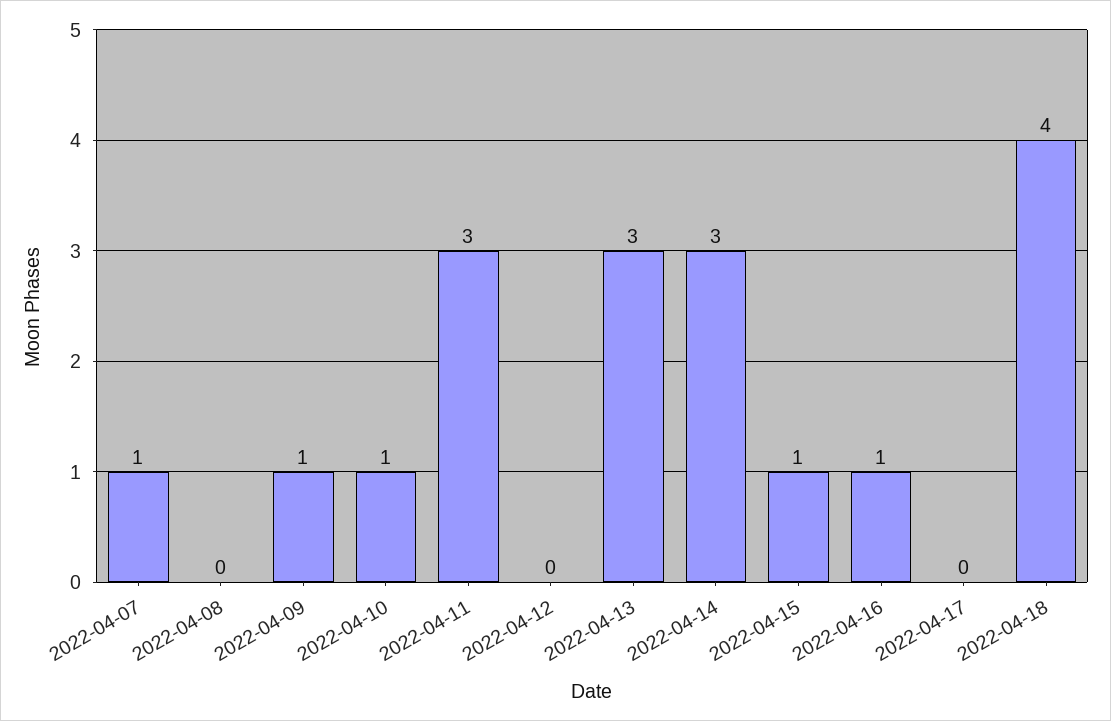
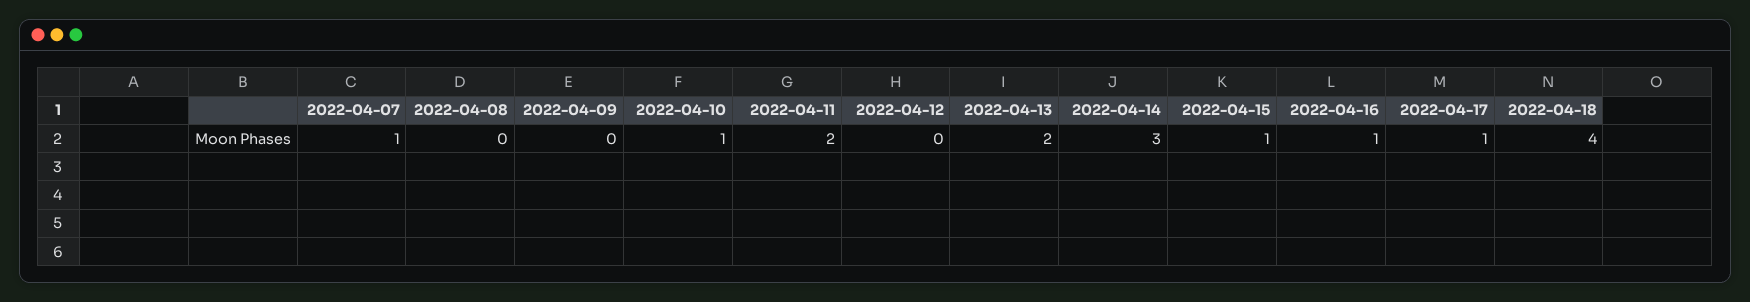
  {
    "2022-04-07": 1,
    "2022-04-08": 0,
-   "2022-04-09": 1,
+   "2022-04-09": 0,
    "2022-04-10": 1,
-   "2022-04-11": 3,
+   "2022-04-11": 2,
    "2022-04-12": 0,
-   "2022-04-13": 3,
+   "2022-04-13": 2,
    "2022-04-14": 3,
    "2022-04-15": 1,
    "2022-04-16": 1,
-   "2022-04-17": 0,
+   "2022-04-17": 1,
    "2022-04-18": 4
  }

